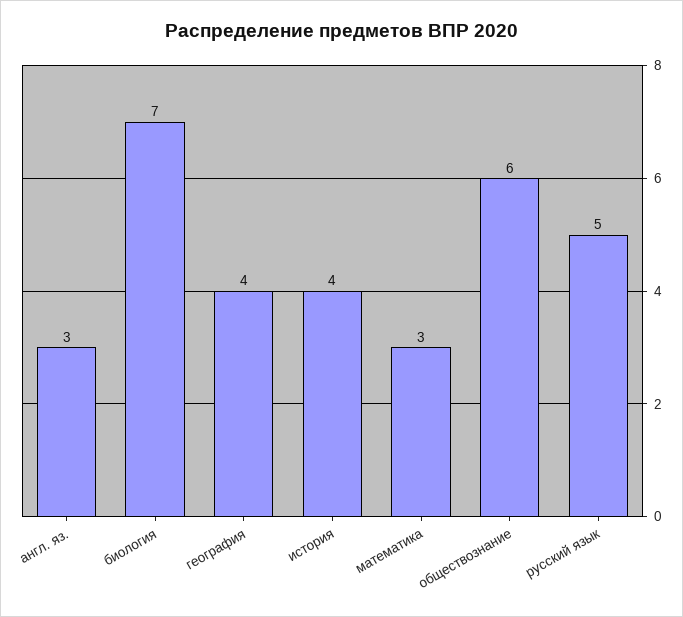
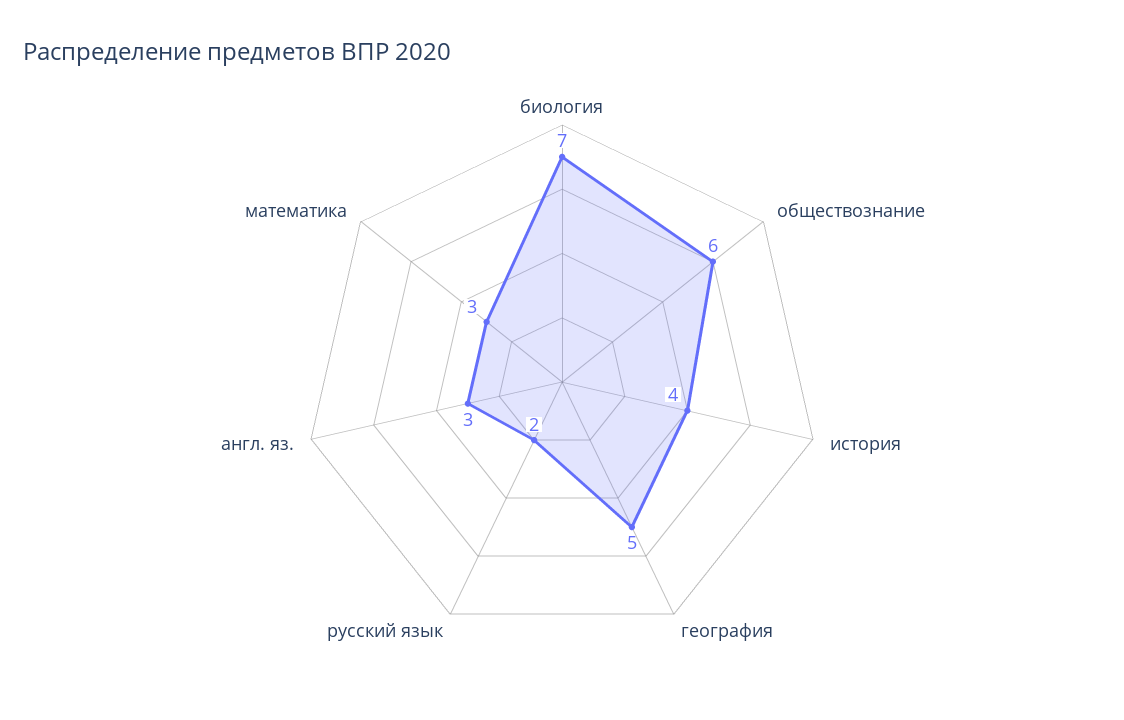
  {
    "англ. яз.": 3,
    "биология": 7,
-   "география": 4,
+   "география": 5,
    "история": 4,
    "математика": 3,
    "обществознание": 6,
-   "русский язык": 5
+   "русский язык": 2
  }

